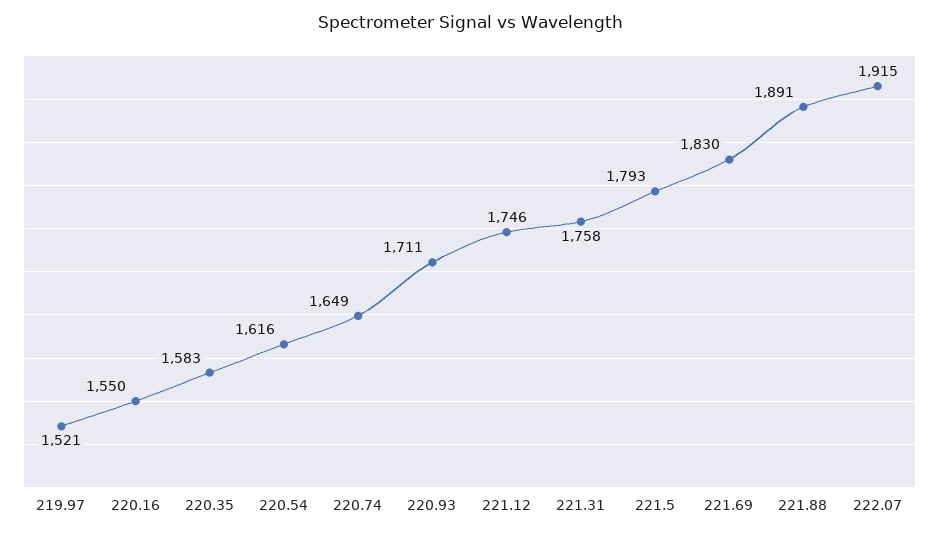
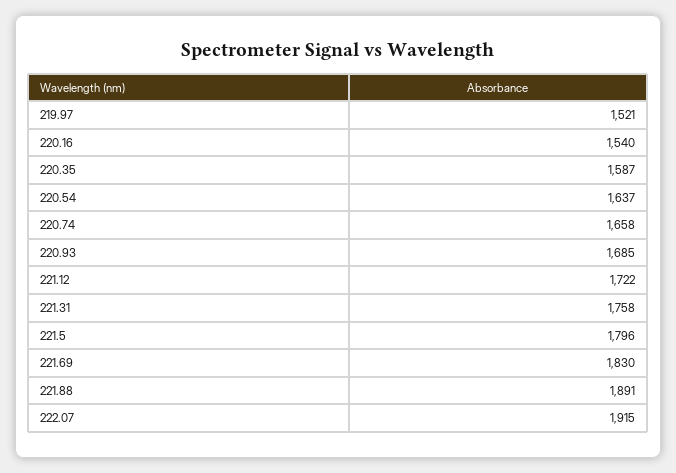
  {
    "219.97": 1521,
-   "220.16": 1550,
+   "220.16": 1540,
-   "220.35": 1583,
+   "220.35": 1587,
-   "220.54": 1616,
+   "220.54": 1637,
-   "220.74": 1649,
+   "220.74": 1658,
-   "220.93": 1711,
+   "220.93": 1685,
-   "221.12": 1746,
+   "221.12": 1722,
    "221.31": 1758,
-   "221.5": 1793,
+   "221.5": 1796,
    "221.69": 1830,
    "221.88": 1891,
    "222.07": 1915
  }

